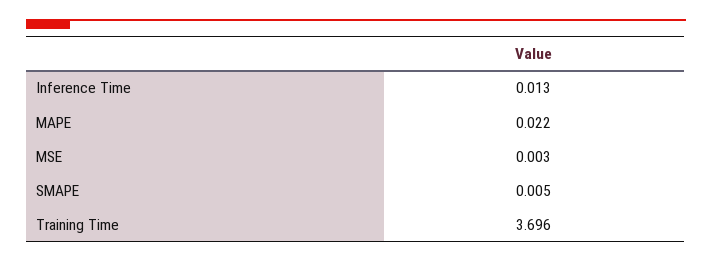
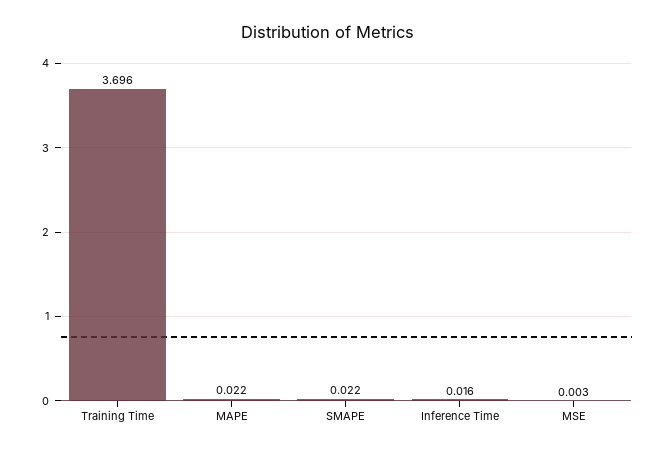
  {
-   "Inference Time": 0.013,
+   "Inference Time": 0.016,
    "MAPE": 0.022,
    "MSE": 0.003,
-   "SMAPE": 0.005,
+   "SMAPE": 0.022,
    "Training Time": 3.696
  }

